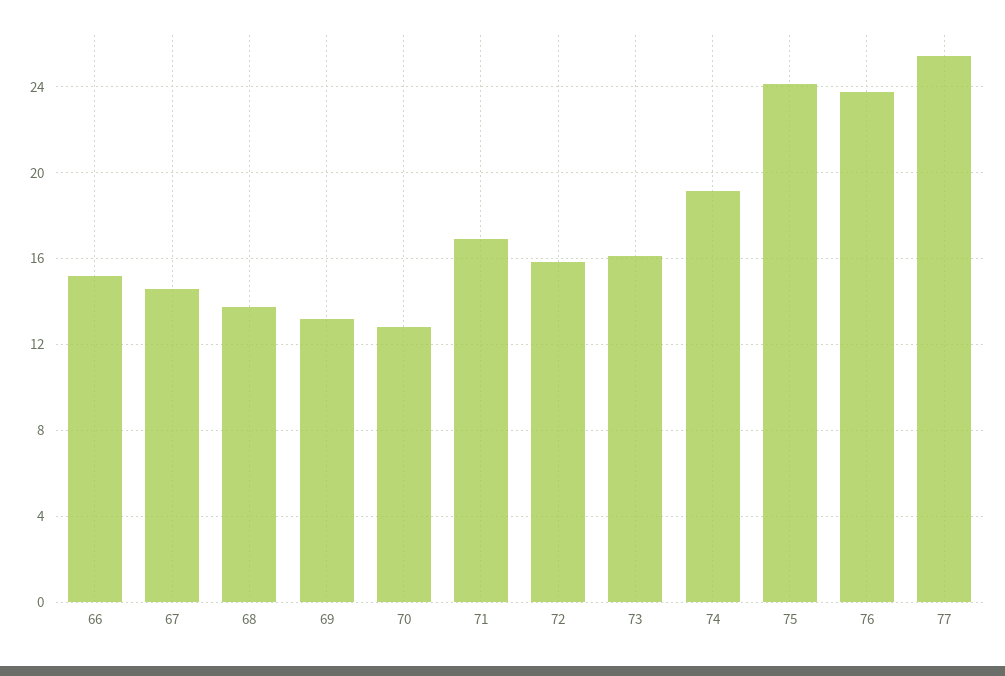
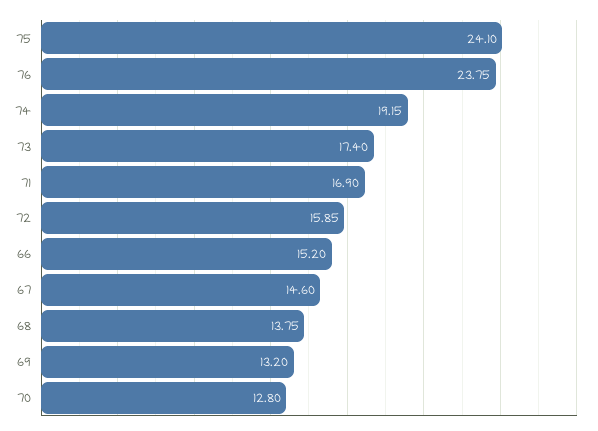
  {
    "66": 15.2,
    "67": 14.6,
    "68": 13.75,
    "69": 13.2,
    "70": 12.8,
    "71": 16.9,
    "72": 15.85,
-   "73": 16,
+   "73": 17.4,
    "74": 19.15,
    "75": 24.1,
-   "76": 23.75,
+   "76": 23.75
-   "77": 25.5
  }

